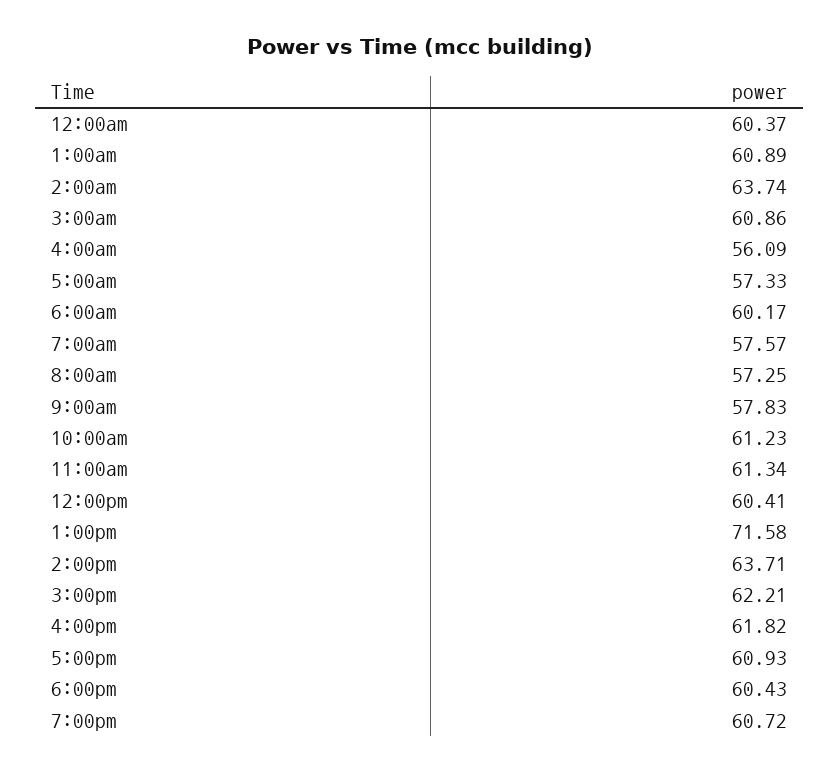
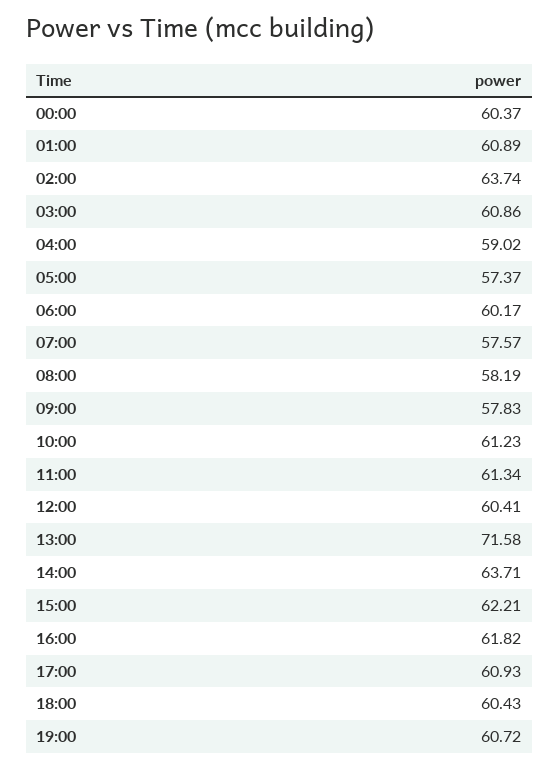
  {
    "12:00am": 60.37,
    "1:00am": 60.89,
    "2:00am": 63.74,
    "3:00am": 60.86,
-   "4:00am": 56.09,
+   "4:00am": 59.02,
-   "5:00am": 57.33,
+   "5:00am": 57.37,
    "6:00am": 60.17,
    "7:00am": 57.57,
-   "8:00am": 57.25,
+   "8:00am": 58.19,
    "9:00am": 57.83,
    "10:00am": 61.23,
    "11:00am": 61.34,
    "12:00pm": 60.41,
    "1:00pm": 71.58,
    "2:00pm": 63.71,
    "3:00pm": 62.21,
    "4:00pm": 61.82,
    "5:00pm": 60.93,
    "6:00pm": 60.43,
    "7:00pm": 60.72
  }

